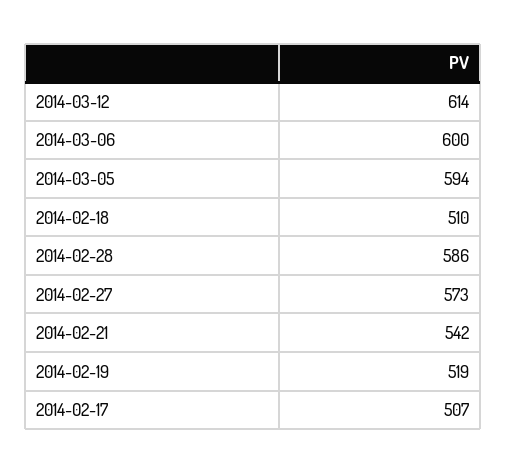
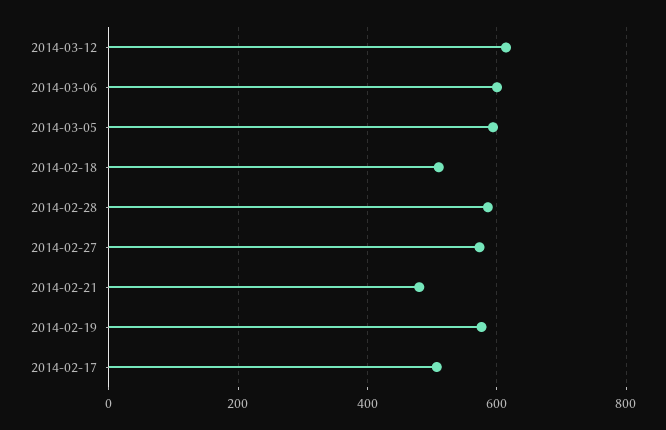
  {
    "2014-03-12": 614,
    "2014-03-06": 600,
    "2014-03-05": 594,
    "2014-02-18": 510,
    "2014-02-28": 586,
    "2014-02-27": 573,
-   "2014-02-21": 542,
+   "2014-02-21": 480,
-   "2014-02-19": 519,
+   "2014-02-19": 580,
    "2014-02-17": 507
  }

